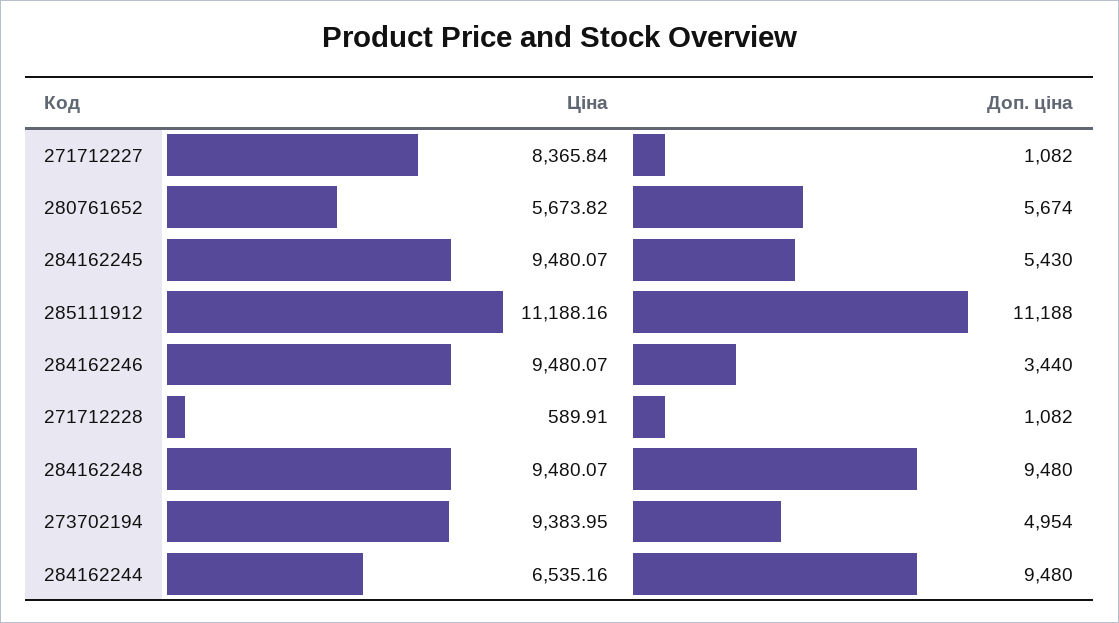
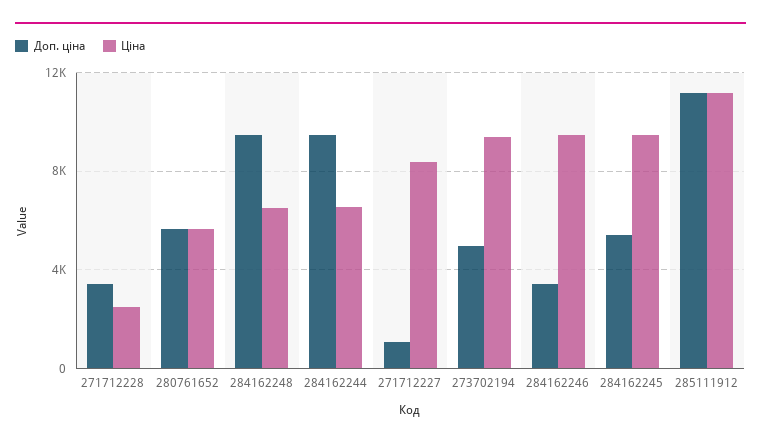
  {
    "Ціна": {
      "271712227": 8365.84,
      "280761652": 5673.82,
      "284162245": 9480.07,
      "285111912": 11188.16,
      "284162246": 9480.07,
-     "271712228": 589.91,
+     "271712228": 2500,
-     "284162248": 9480.07,
+     "284162248": 6500,
      "273702194": 9383.95,
      "284162244": 6535.16
    },
    "Доп. ціна": {
      "271712227": 1082,
      "280761652": 5674,
      "284162245": 5430,
      "285111912": 11188,
      "284162246": 3440,
-     "271712228": 1082,
+     "271712228": 3500,
      "284162248": 9480,
      "273702194": 4954,
      "284162244": 9480
    }
  }

